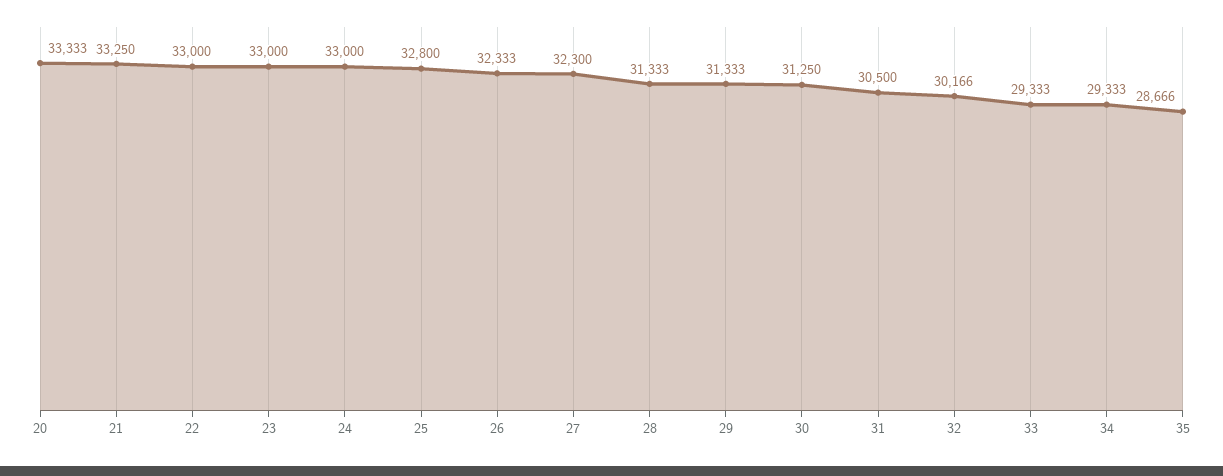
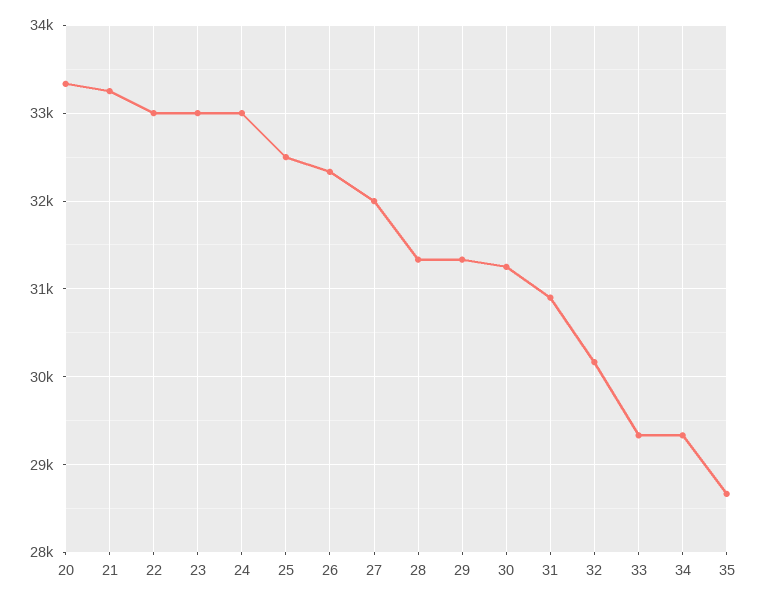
  {
    "20": 33333,
    "21": 33250,
    "22": 33000,
    "23": 33000,
    "24": 33000,
-   "25": 32800,
+   "25": 32500,
    "26": 32333,
-   "27": 32300,
+   "27": 32000,
    "28": 31333,
    "29": 31333,
    "30": 31250,
-   "31": 30500,
+   "31": 30900,
    "32": 30166,
    "33": 29333,
    "34": 29333,
    "35": 28666
  }

